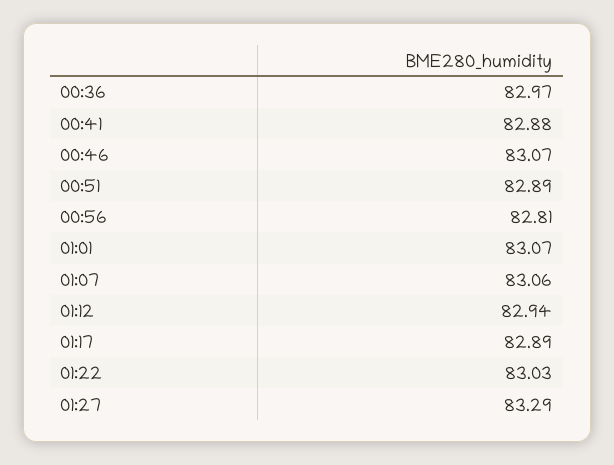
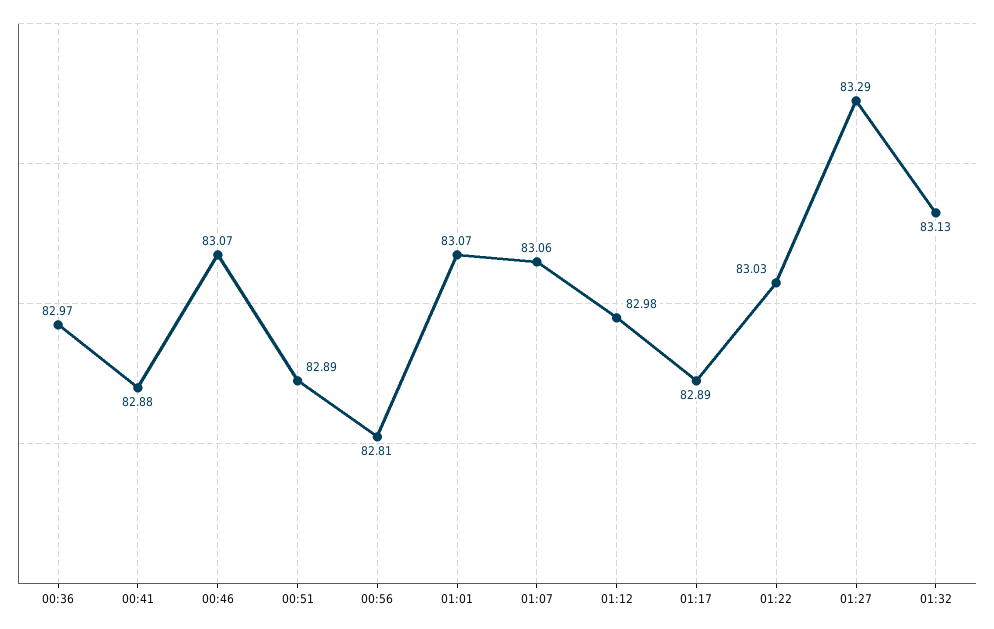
  {
    "00:36": 82.97,
    "00:41": 82.88,
    "00:46": 83.07,
    "00:51": 82.89,
    "00:56": 82.81,
    "01:01": 83.07,
    "01:07": 83.06,
-   "01:12": 82.94,
+   "01:12": 82.98,
    "01:17": 82.89,
    "01:22": 83.03,
-   "01:27": 83.29
+   "01:27": 83.29,
+   "01:32": 83.13
  }

